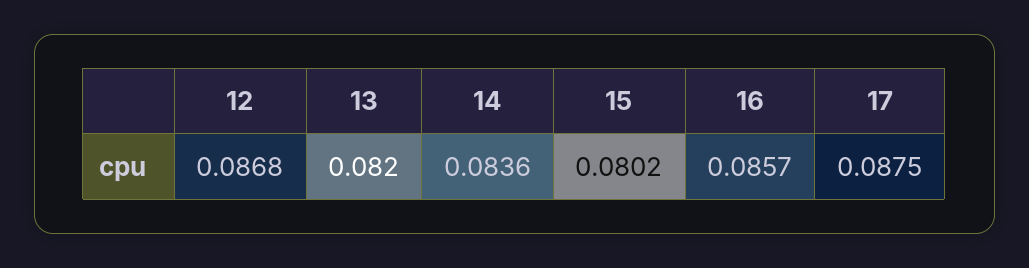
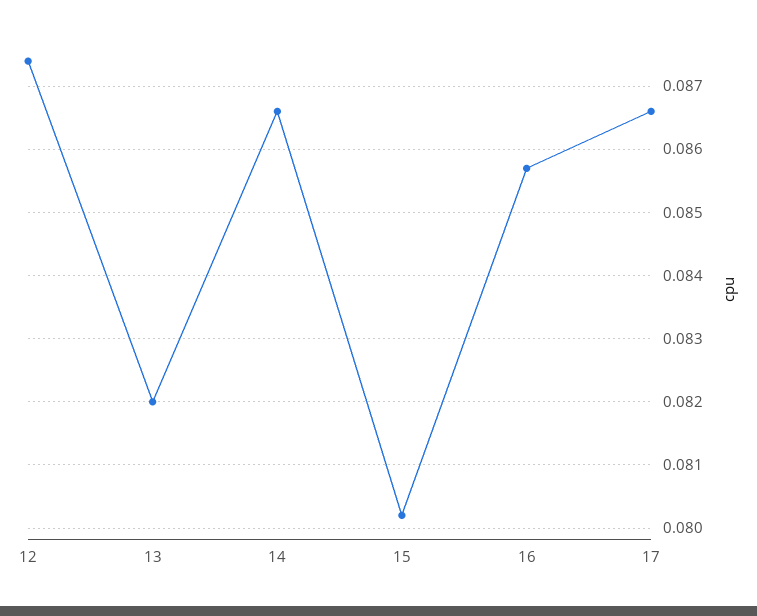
  {
-   "12": 0.0868,
+   "12": 0.0874,
    "13": 0.082,
-   "14": 0.0836,
+   "14": 0.0866,
    "15": 0.0802,
    "16": 0.0857,
-   "17": 0.0875
+   "17": 0.0866
  }

